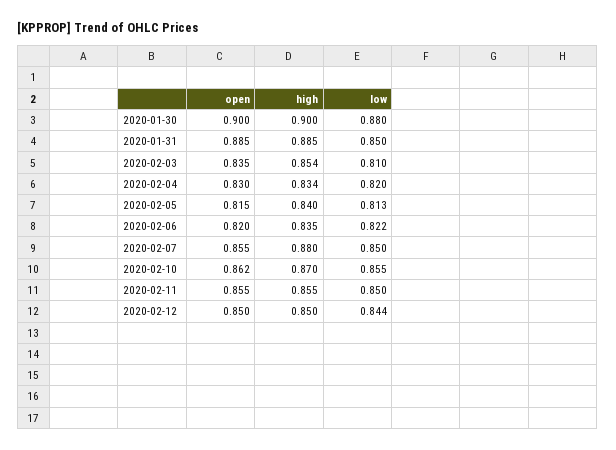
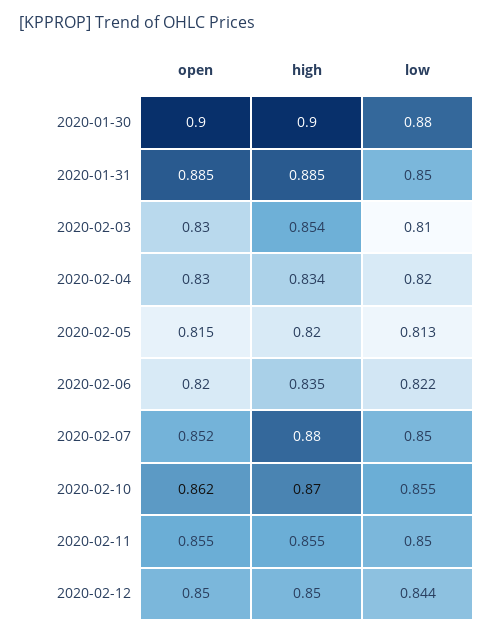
  {
    "open": {
      "2020-01-30": 0.9,
      "2020-01-31": 0.885,
-     "2020-02-03": 0.835,
+     "2020-02-03": 0.83,
      "2020-02-04": 0.83,
      "2020-02-05": 0.815,
      "2020-02-06": 0.82,
-     "2020-02-07": 0.855,
+     "2020-02-07": 0.852,
      "2020-02-10": 0.862,
      "2020-02-11": 0.855,
      "2020-02-12": 0.85
    },
    "high": {
      "2020-01-30": 0.9,
      "2020-01-31": 0.885,
      "2020-02-03": 0.854,
      "2020-02-04": 0.834,
-     "2020-02-05": 0.84,
+     "2020-02-05": 0.82,
      "2020-02-06": 0.835,
      "2020-02-07": 0.88,
      "2020-02-10": 0.87,
      "2020-02-11": 0.855,
      "2020-02-12": 0.85
    },
    "low": {
      "2020-01-30": 0.88,
      "2020-01-31": 0.85,
      "2020-02-03": 0.81,
      "2020-02-04": 0.82,
      "2020-02-05": 0.813,
      "2020-02-06": 0.822,
      "2020-02-07": 0.85,
      "2020-02-10": 0.855,
      "2020-02-11": 0.85,
      "2020-02-12": 0.844
    }
  }

